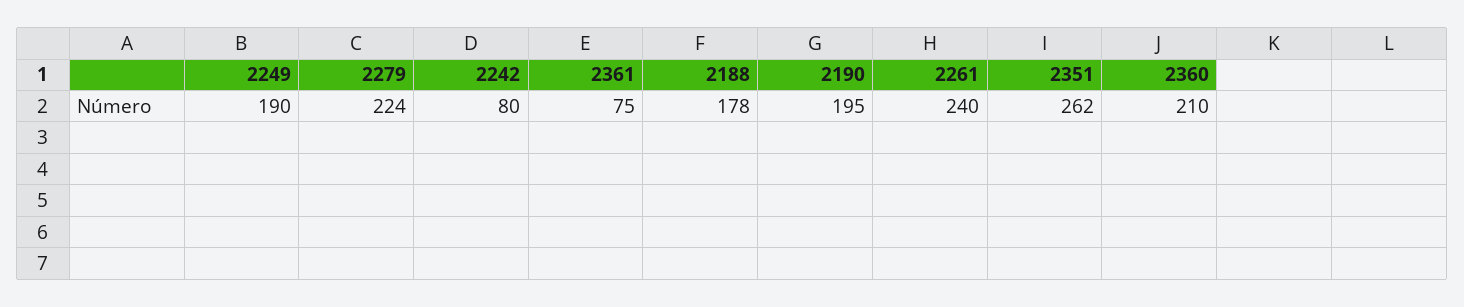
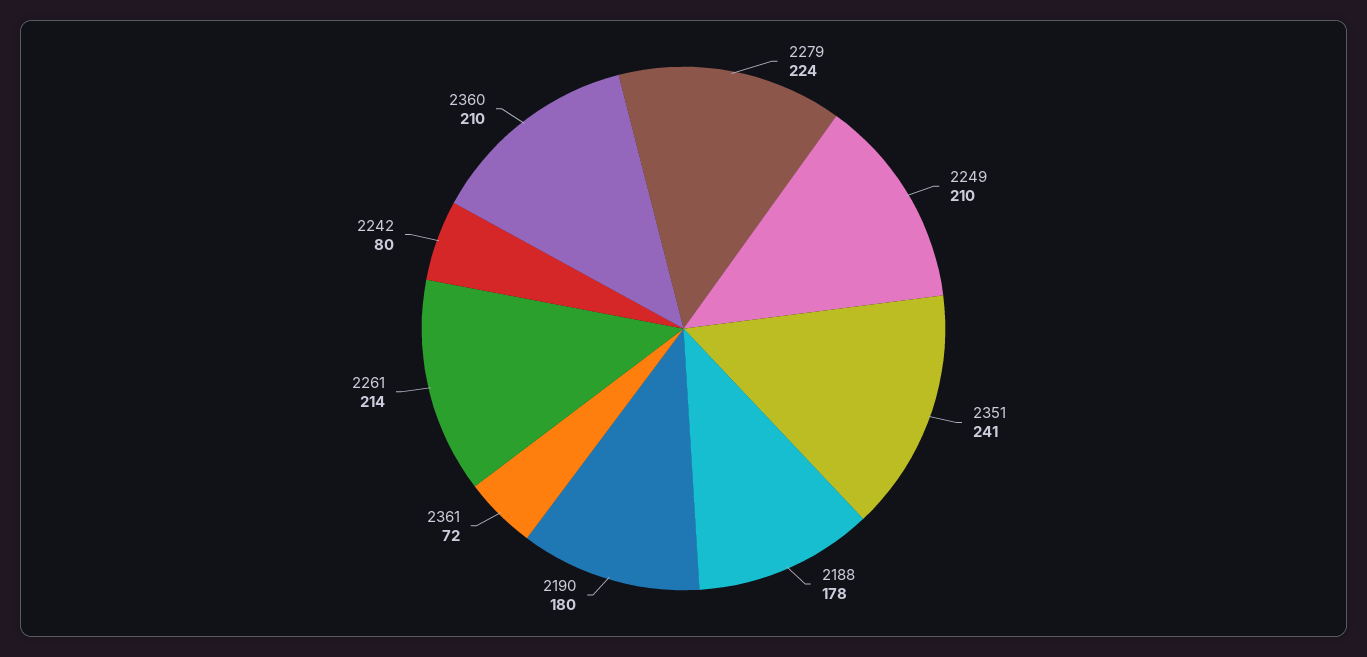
  {
-   "2249": 190,
+   "2249": 210,
    "2279": 224,
    "2242": 80,
-   "2361": 75,
+   "2361": 72,
    "2188": 178,
-   "2190": 195,
+   "2190": 180,
-   "2261": 240,
+   "2261": 214,
-   "2351": 262,
+   "2351": 241,
    "2360": 210
  }

